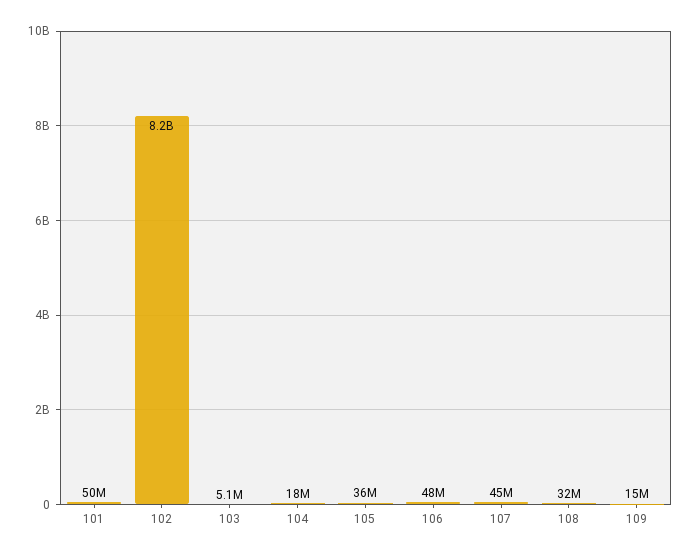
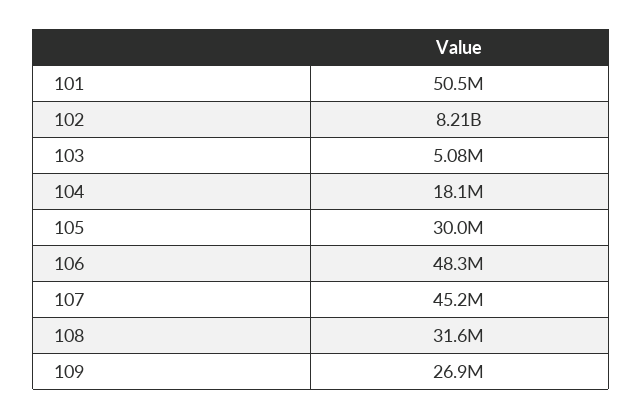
  {
    "101": 50500000,
    "102": 8210000000,
    "103": 5080000,
    "104": 18100000,
-   "105": 36000000,
+   "105": 30000000,
    "106": 48300000,
    "107": 45200000,
    "108": 31600000,
-   "109": 15000000
+   "109": 26900000
  }

